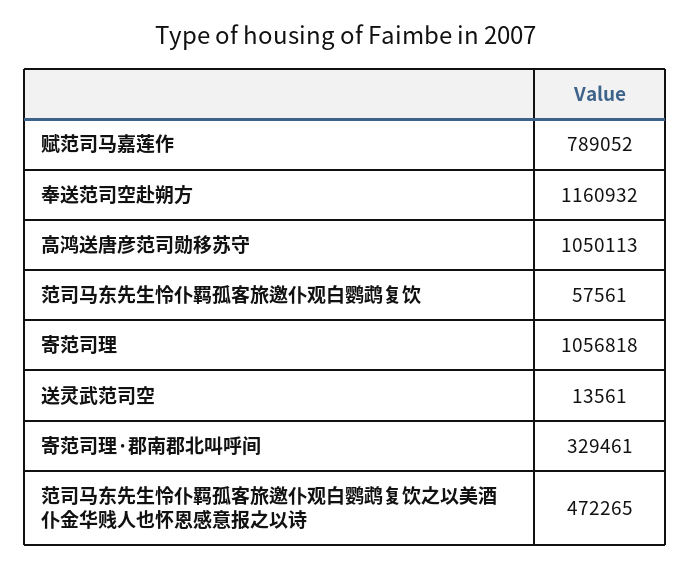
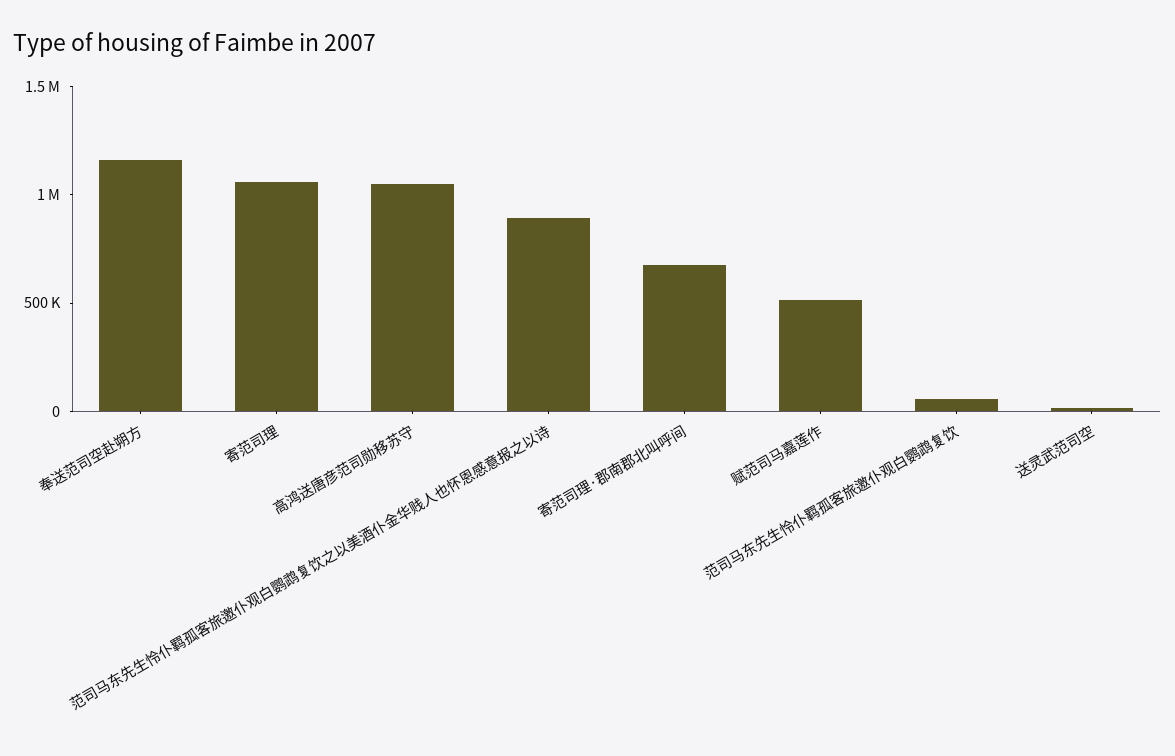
  {
-   "赋范司马嘉莲作": 789052,
+   "赋范司马嘉莲作": 500000,
    "奉送范司空赴朔方": 1160932,
    "高鸿送唐彦范司勋移苏守": 1050113,
    "范司马东先生怜仆羁孤客旅邀仆观白鹦鹉复饮": 57561,
    "寄范司理": 1056818,
    "送灵武范司空": 13561,
-   "寄范司理·郡南郡北叫呼间": 329461,
+   "寄范司理·郡南郡北叫呼间": 700000,
-   "范司马东先生怜仆羁孤客旅邀仆观白鹦鹉复饮之以美酒仆金华贱人也怀恩感意报之以诗": 472265
+   "范司马东先生怜仆羁孤客旅邀仆观白鹦鹉复饮之以美酒仆金华贱人也怀恩感意报之以诗": 900000
  }

